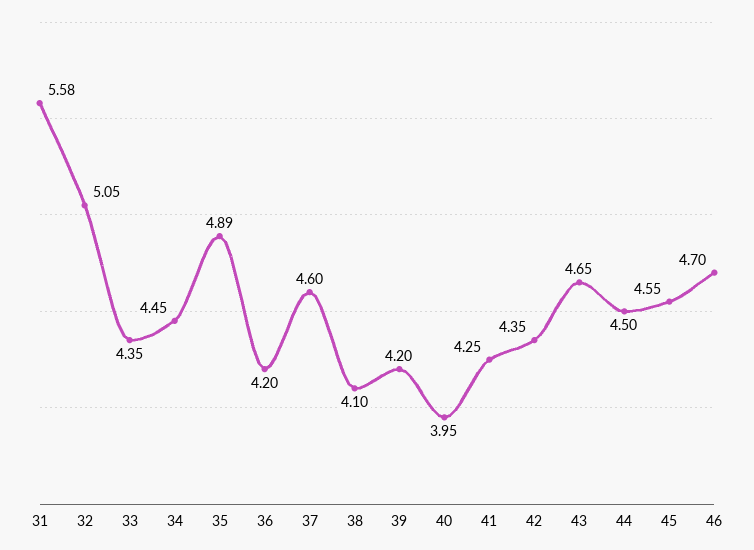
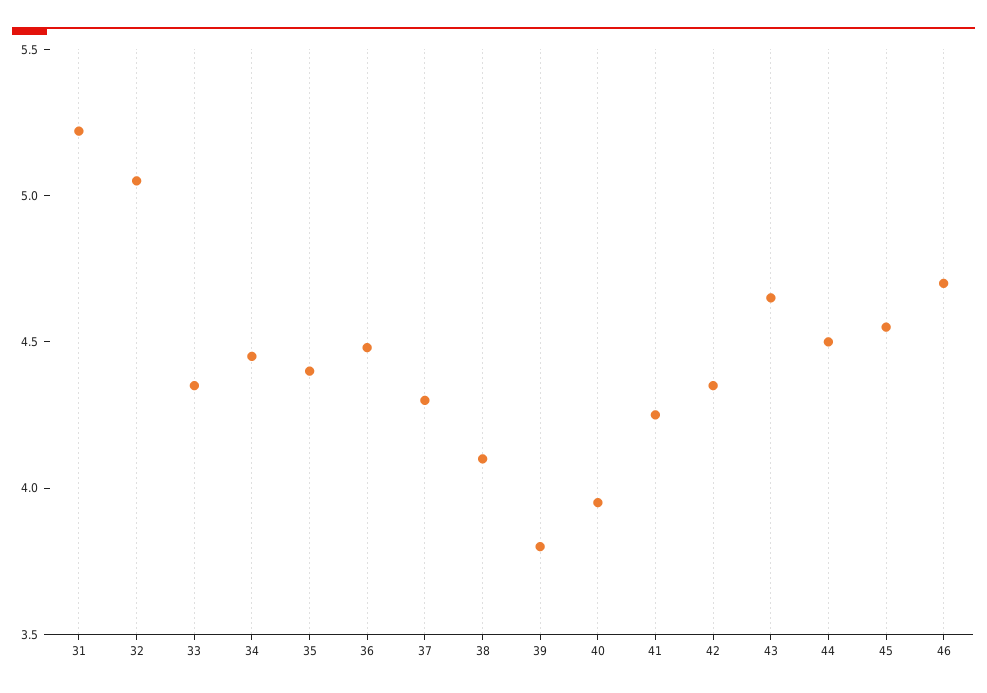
  {
-   "31": 5.58,
+   "31": 5.2,
    "32": 5.05,
    "33": 4.35,
    "34": 4.45,
-   "35": 4.89,
+   "35": 4.4,
-   "36": 4.2,
+   "36": 4.5,
-   "37": 4.6,
+   "37": 4.3,
    "38": 4.1,
-   "39": 4.2,
+   "39": 3.8,
    "40": 3.95,
    "41": 4.25,
    "42": 4.35,
    "43": 4.65,
    "44": 4.5,
    "45": 4.55,
    "46": 4.7
  }

